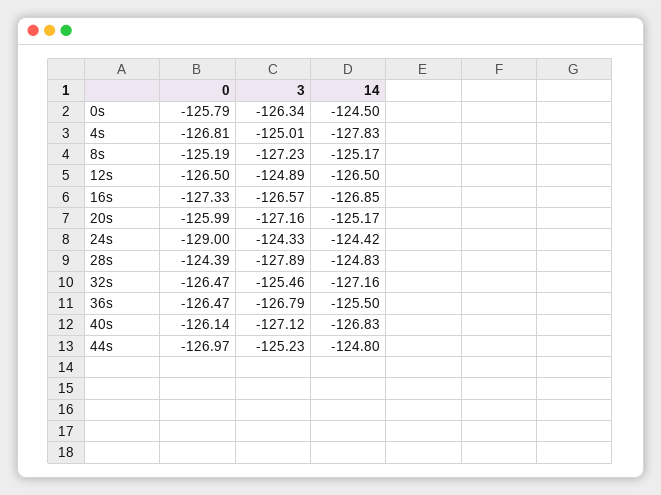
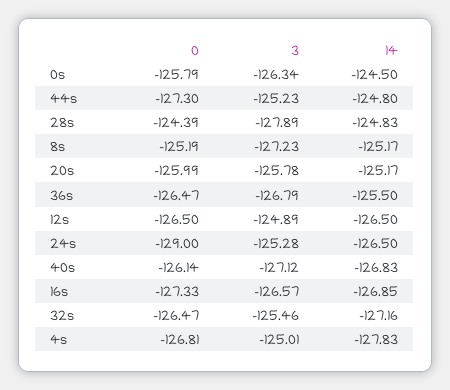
  {
    "0": {
      "0s": -125.79,
      "4s": -126.81,
      "8s": -125.19,
      "12s": -126.5,
      "16s": -127.33,
      "20s": -125.99,
      "24s": -129,
      "28s": -124.39,
      "32s": -126.47,
      "36s": -126.47,
      "40s": -126.14,
-     "44s": -126.97
+     "44s": -127.3
    },
    "3": {
      "0s": -126.34,
      "4s": -125.01,
      "8s": -127.23,
      "12s": -124.89,
      "16s": -126.57,
-     "20s": -127.16,
+     "20s": -125.78,
-     "24s": -124.33,
+     "24s": -125.28,
      "28s": -127.89,
      "32s": -125.46,
      "36s": -126.79,
      "40s": -127.12,
      "44s": -125.23
    },
    "14": {
      "0s": -124.5,
      "4s": -127.83,
      "8s": -125.17,
      "12s": -126.5,
      "16s": -126.85,
      "20s": -125.17,
-     "24s": -124.42,
+     "24s": -126.5,
      "28s": -124.83,
      "32s": -127.16,
      "36s": -125.5,
      "40s": -126.83,
      "44s": -124.8
    }
  }

